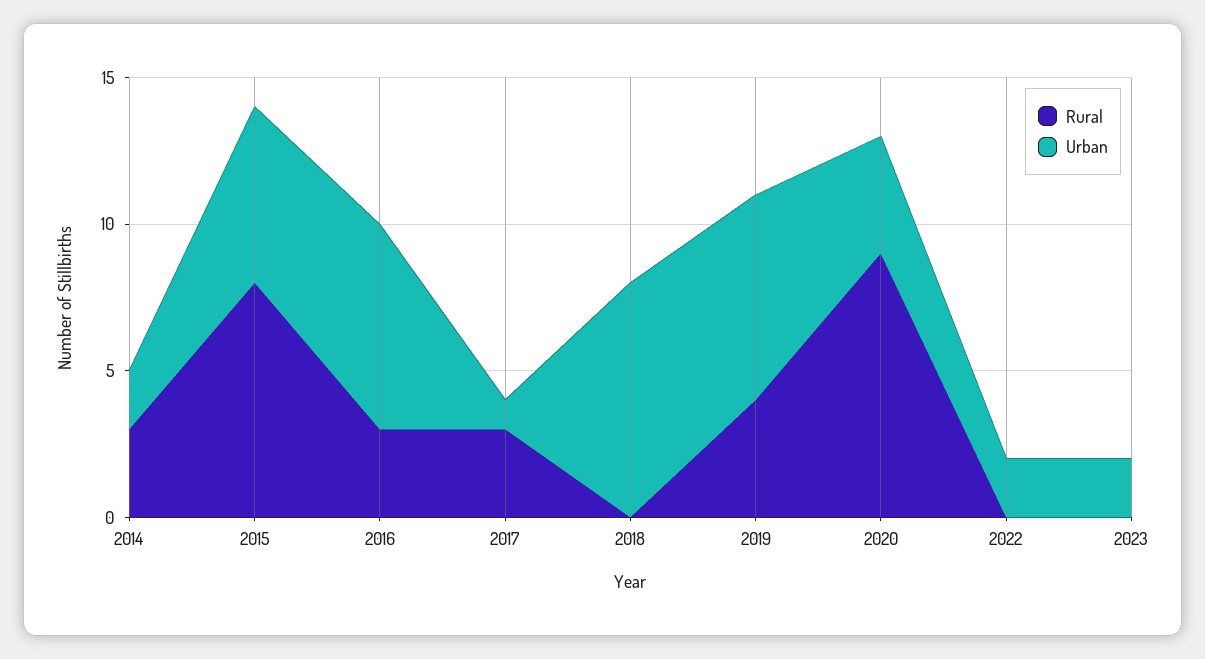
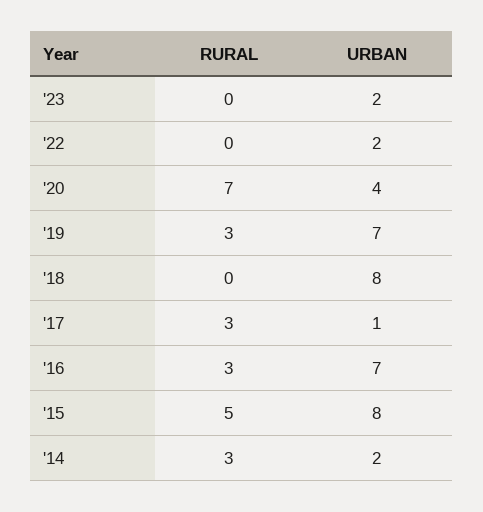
  {
    "Rural": {
      "2014": 3,
-     "2015": 8,
+     "2015": 5,
      "2016": 3,
      "2017": 3,
      "2018": 0,
-     "2019": 4,
+     "2019": 3,
-     "2020": 9,
+     "2020": 7,
      "2022": 0,
      "2023": 0
    },
    "Urban": {
      "2014": 2,
-     "2015": 6,
+     "2015": 8,
      "2016": 7,
      "2017": 1,
      "2018": 8,
      "2019": 7,
      "2020": 4,
      "2022": 2,
      "2023": 2
    }
  }

